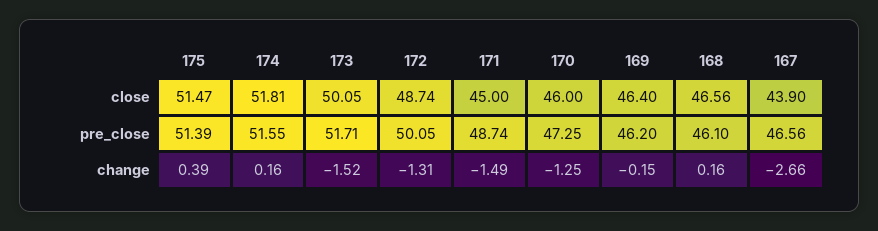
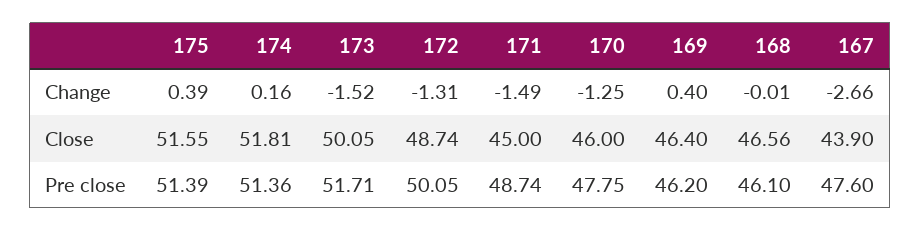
  {
    "175": {
-     "close": 51.47,
+     "close": 51.55,
      "pre_close": 51.39,
      "change": 0.39
    },
    "174": {
      "close": 51.81,
-     "pre_close": 51.55,
+     "pre_close": 51.36,
      "change": 0.16
    },
    "173": {
      "close": 50.05,
      "pre_close": 51.71,
      "change": -1.52
    },
    "172": {
      "close": 48.74,
      "pre_close": 50.05,
      "change": -1.31
    },
    "171": {
      "close": 45,
      "pre_close": 48.74,
      "change": -1.49
    },
    "170": {
      "close": 46,
-     "pre_close": 47.25,
+     "pre_close": 47.75,
      "change": -1.25
    },
    "169": {
      "close": 46.4,
      "pre_close": 46.2,
-     "change": -0.15
+     "change": 0.4
    },
    "168": {
      "close": 46.56,
      "pre_close": 46.1,
-     "change": 0.16
+     "change": -0.01
    },
    "167": {
      "close": 43.9,
-     "pre_close": 46.56,
+     "pre_close": 47.6,
      "change": -2.66
    }
  }

